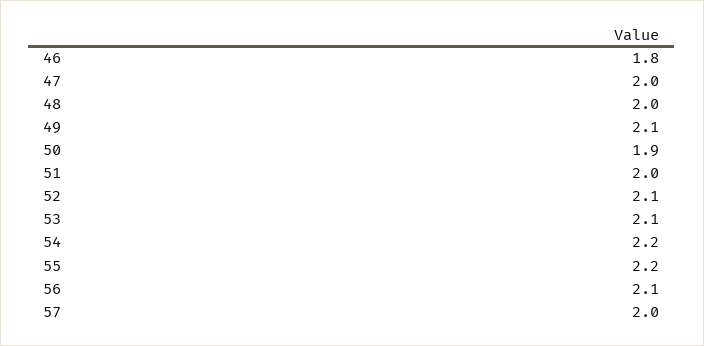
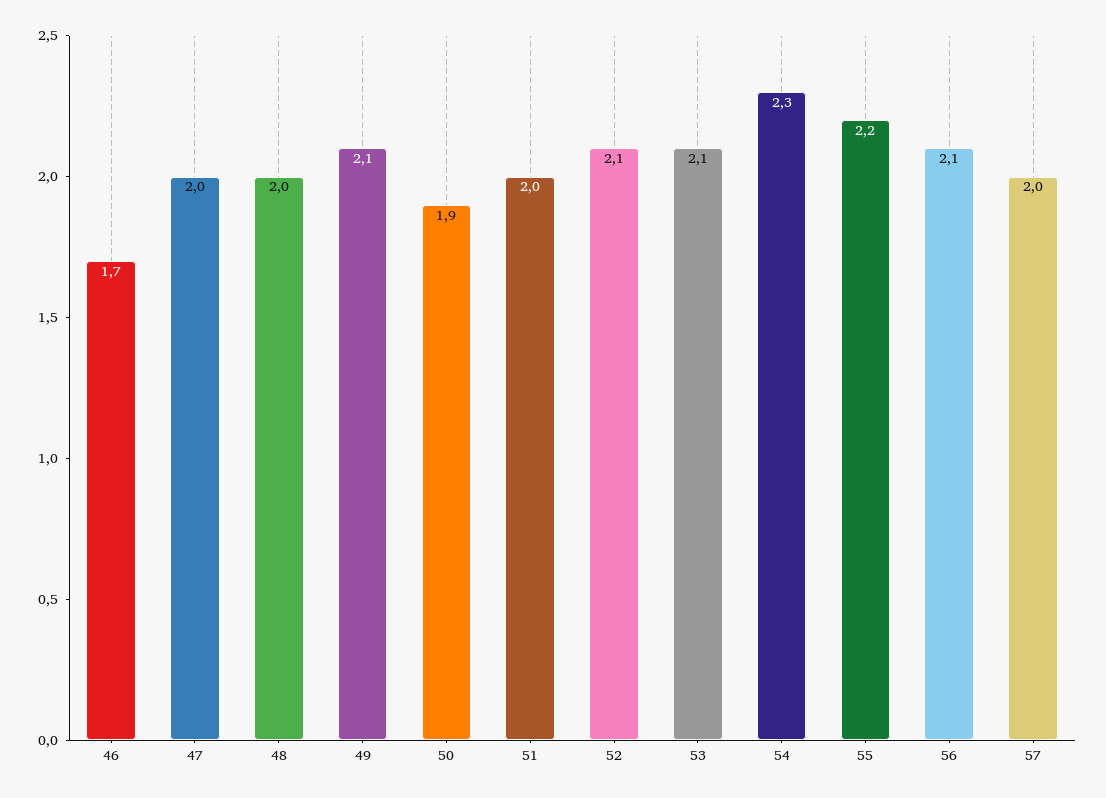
  {
-   "46": 1.8,
+   "46": 1.7,
    "47": 2,
    "48": 2,
    "49": 2.1,
    "50": 1.9,
    "51": 2,
    "52": 2.1,
    "53": 2.1,
-   "54": 2.2,
+   "54": 2.3,
    "55": 2.2,
    "56": 2.1,
    "57": 2
  }

